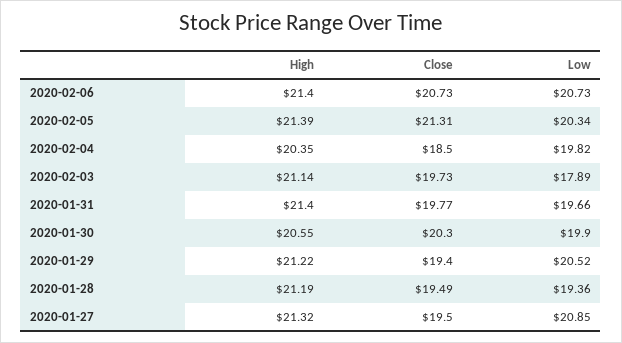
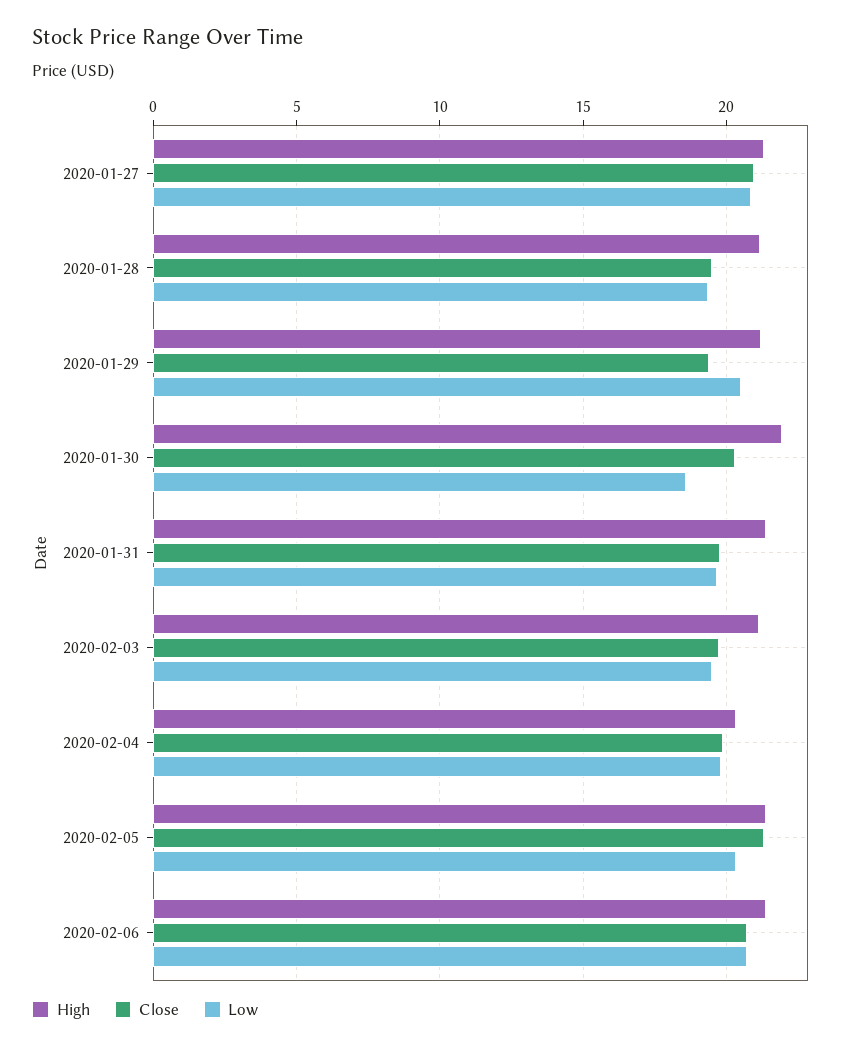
  {
    "High": {
      "2020-02-06": 21.4,
      "2020-02-05": 21.39,
      "2020-02-04": 20.35,
      "2020-02-03": 21.14,
      "2020-01-31": 21.4,
-     "2020-01-30": 20.55,
+     "2020-01-30": 22,
      "2020-01-29": 21.22,
      "2020-01-28": 21.19,
      "2020-01-27": 21.32
    },
    "Close": {
      "2020-02-06": 20.73,
      "2020-02-05": 21.31,
-     "2020-02-04": 18.5,
+     "2020-02-04": 20,
      "2020-02-03": 19.73,
      "2020-01-31": 19.77,
      "2020-01-30": 20.3,
      "2020-01-29": 19.4,
      "2020-01-28": 19.49,
-     "2020-01-27": 19.5
+     "2020-01-27": 21
    },
    "Low": {
      "2020-02-06": 20.73,
      "2020-02-05": 20.34,
      "2020-02-04": 19.82,
-     "2020-02-03": 17.89,
+     "2020-02-03": 19.5,
      "2020-01-31": 19.66,
-     "2020-01-30": 19.9,
+     "2020-01-30": 18.5,
      "2020-01-29": 20.52,
      "2020-01-28": 19.36,
      "2020-01-27": 20.85
    }
  }

